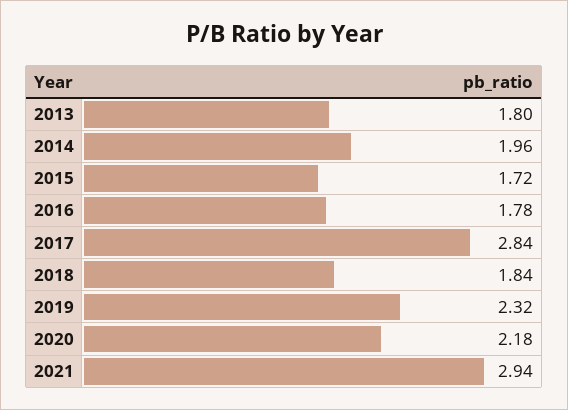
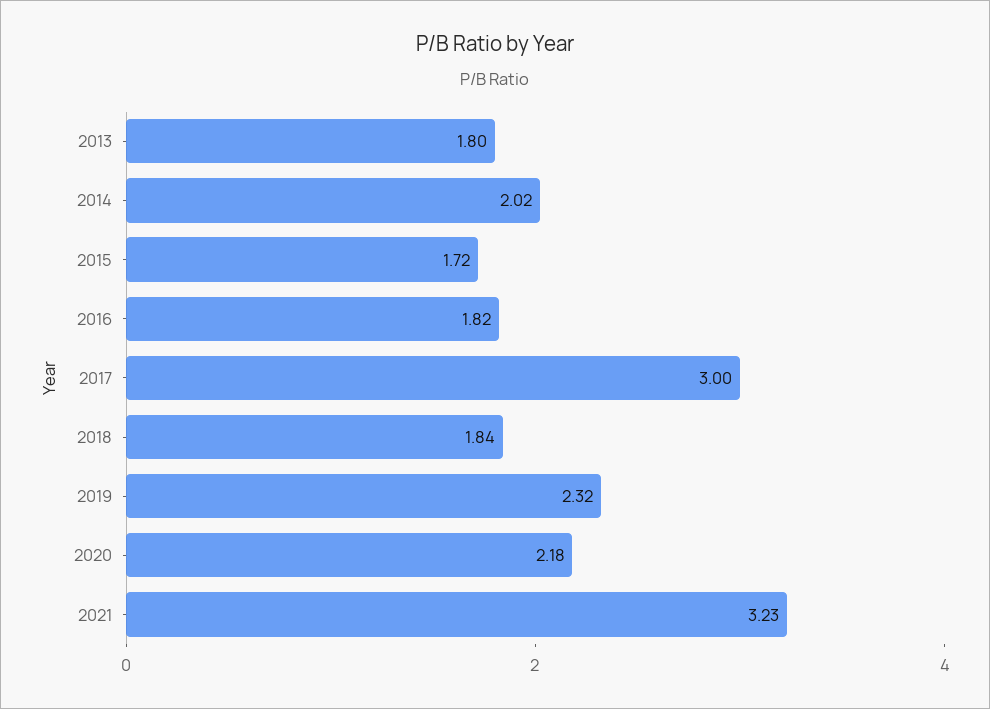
  {
    "2013": 1.8,
-   "2014": 1.96,
+   "2014": 2.02,
    "2015": 1.72,
-   "2016": 1.78,
+   "2016": 1.82,
-   "2017": 2.84,
+   "2017": 3,
    "2018": 1.84,
    "2019": 2.32,
    "2020": 2.18,
-   "2021": 2.94
+   "2021": 3.23
  }

